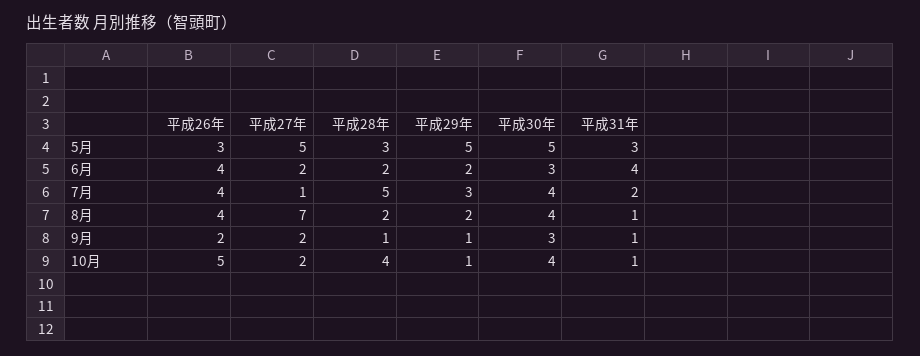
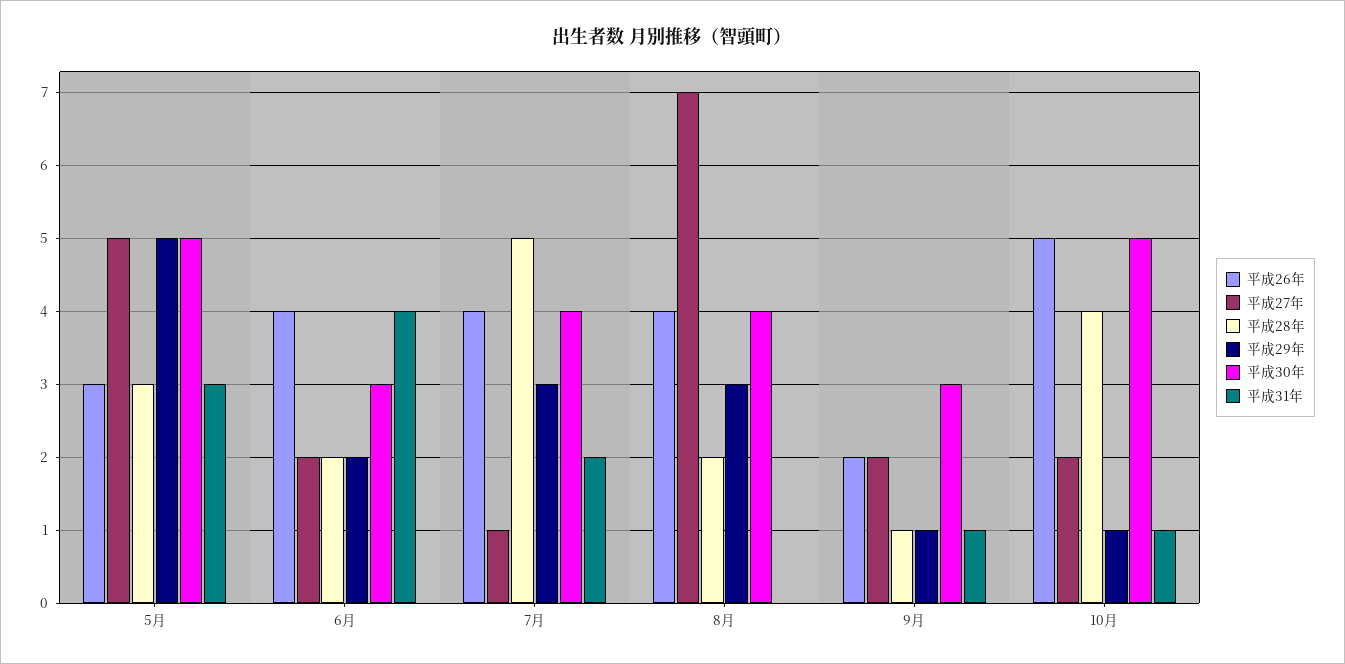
  {
    "平成26年": {
      "5月": 3,
      "6月": 4,
      "7月": 4,
      "8月": 4,
      "9月": 2,
      "10月": 5
    },
    "平成27年": {
      "5月": 5,
      "6月": 2,
      "7月": 1,
      "8月": 7,
      "9月": 2,
      "10月": 2
    },
    "平成28年": {
      "5月": 3,
      "6月": 2,
      "7月": 5,
      "8月": 2,
      "9月": 1,
      "10月": 4
    },
    "平成29年": {
      "5月": 5,
      "6月": 2,
      "7月": 3,
-     "8月": 2,
+     "8月": 3,
      "9月": 1,
      "10月": 1
    },
    "平成30年": {
      "5月": 5,
      "6月": 3,
      "7月": 4,
      "8月": 4,
      "9月": 3,
-     "10月": 4
+     "10月": 5
    },
    "平成31年": {
      "5月": 3,
      "6月": 4,
      "7月": 2,
-     "8月": 1,
+     "8月": 0,
      "9月": 1,
      "10月": 1
    }
  }

